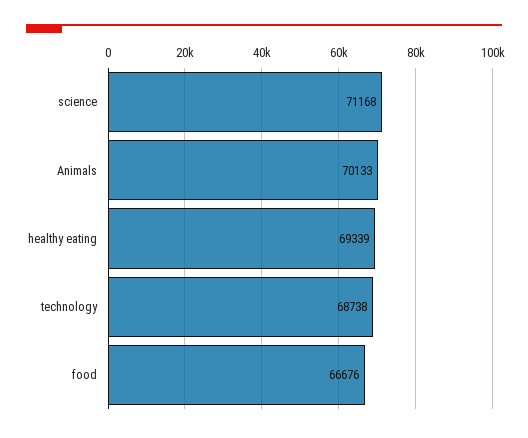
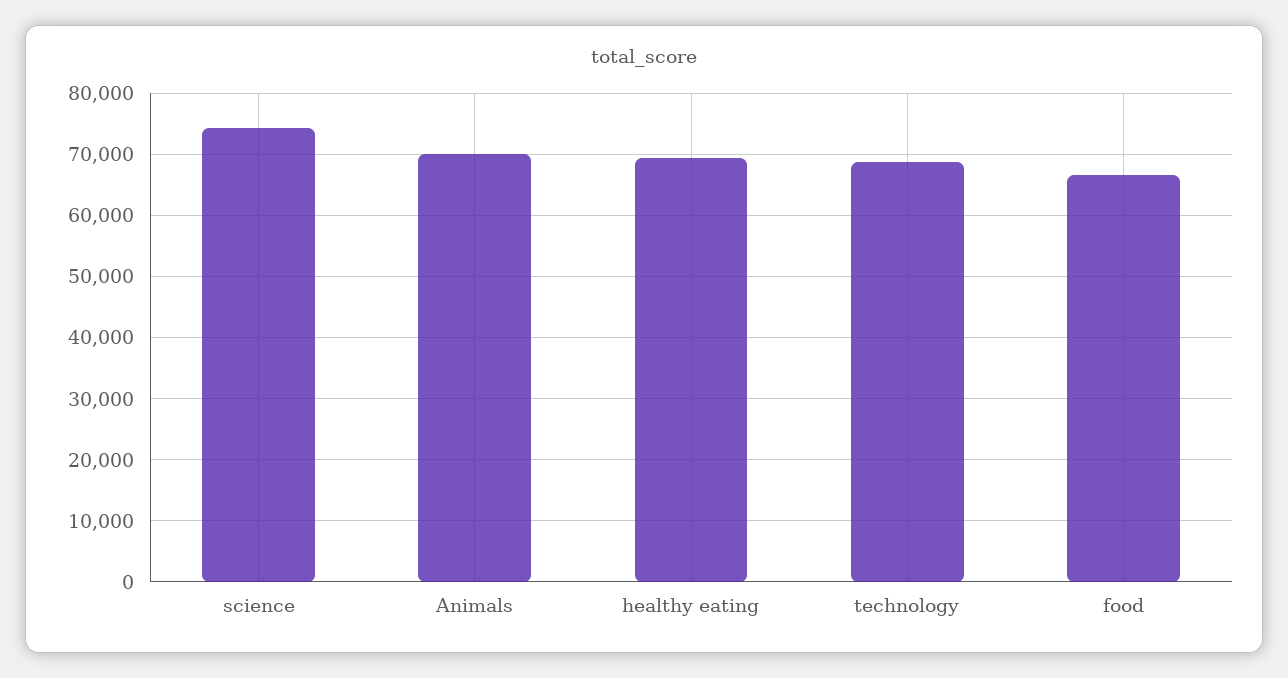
  {
-   "science": 71168,
+   "science": 74000,
    "Animals": 70133,
    "healthy eating": 69339,
    "technology": 68738,
    "food": 66676
  }

